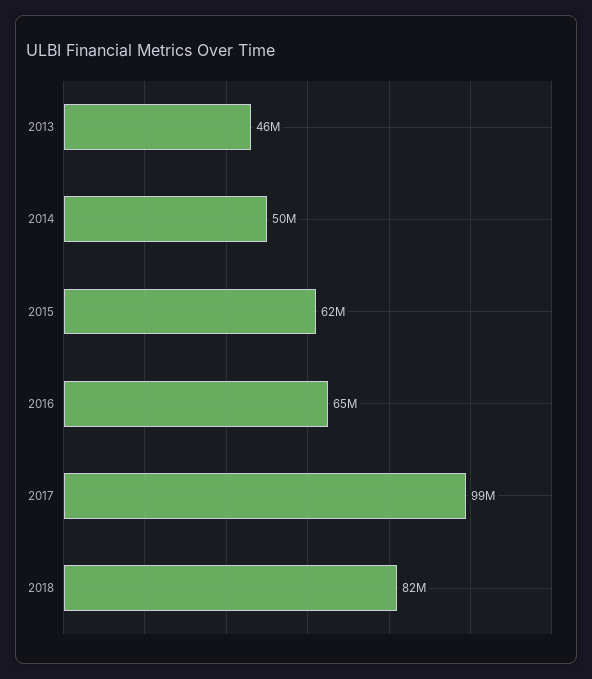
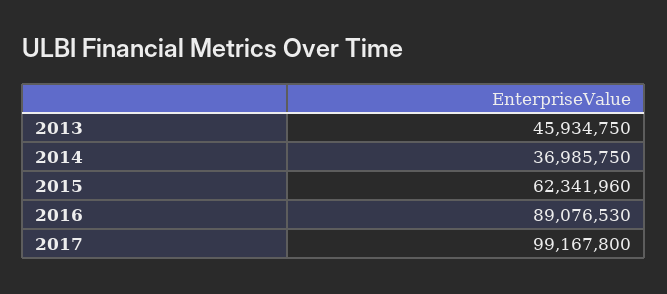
  {
    "2013": 45934750,
-   "2014": 50000000,
+   "2014": 36985750,
    "2015": 62341960,
-   "2016": 65000000,
+   "2016": 89076530,
-   "2017": 99167800,
+   "2017": 99167800
-   "2018": 82000000
  }

